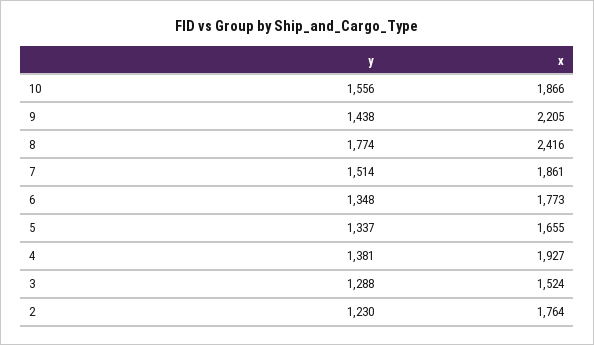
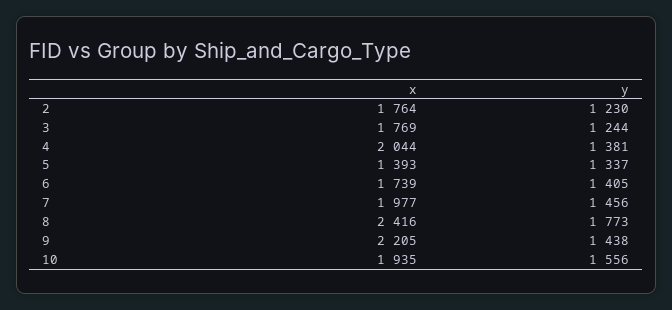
  {
    "y": {
      "10": 1556,
      "9": 1438,
-     "8": 1774,
+     "8": 1773,
-     "7": 1514,
+     "7": 1456,
-     "6": 1348,
+     "6": 1405,
      "5": 1337,
      "4": 1381,
-     "3": 1288,
+     "3": 1244,
      "2": 1230
    },
    "x": {
-     "10": 1866,
+     "10": 1935,
      "9": 2205,
      "8": 2416,
-     "7": 1861,
+     "7": 1977,
-     "6": 1773,
+     "6": 1739,
-     "5": 1655,
+     "5": 1393,
-     "4": 1927,
+     "4": 2044,
-     "3": 1524,
+     "3": 1769,
      "2": 1764
    }
  }

